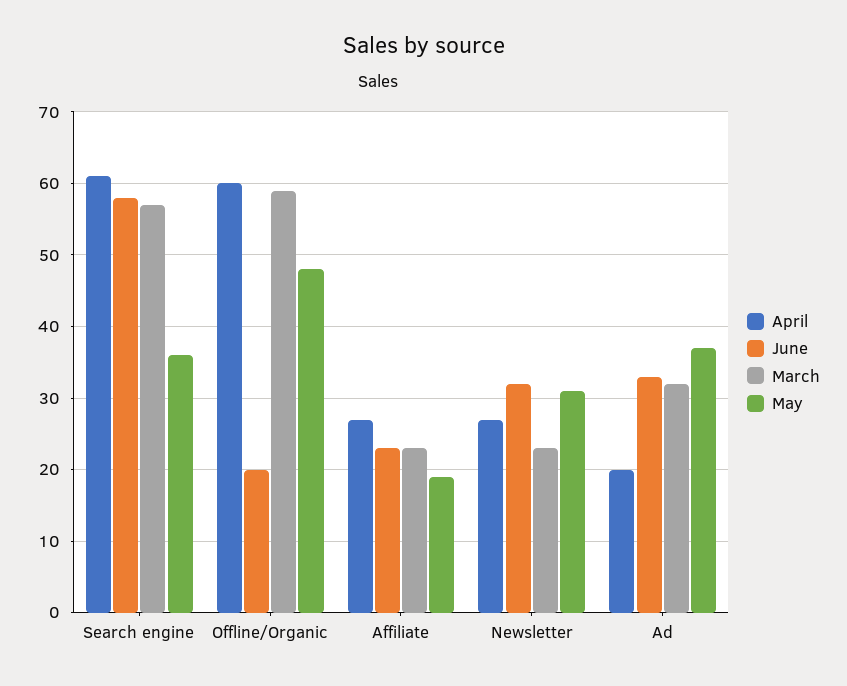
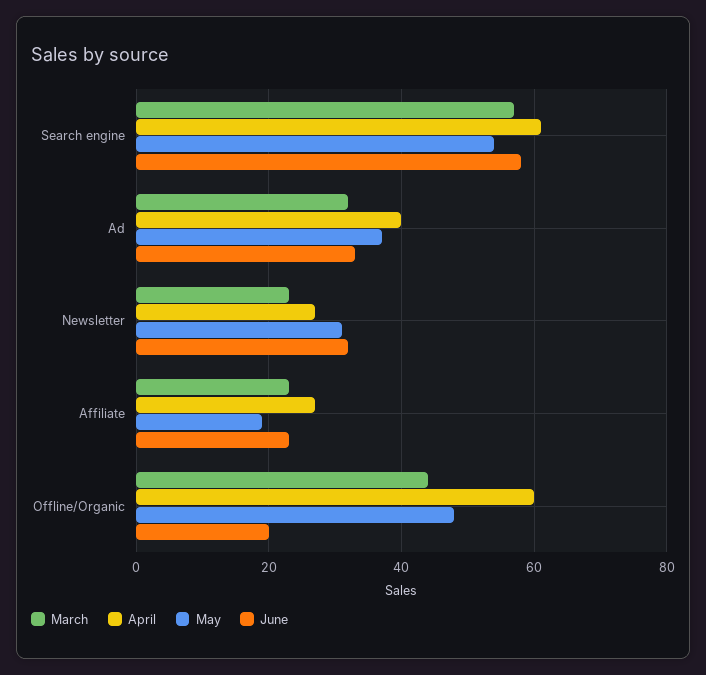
  {
    "April": {
      "Search engine": 61,
      "Offline/Organic": 60,
      "Affiliate": 27,
      "Newsletter": 27,
-     "Ad": 20
+     "Ad": 40
    },
    "June": {
      "Search engine": 58,
      "Offline/Organic": 20,
      "Affiliate": 23,
      "Newsletter": 32,
      "Ad": 33
    },
    "March": {
      "Search engine": 57,
-     "Offline/Organic": 59,
+     "Offline/Organic": 45,
      "Affiliate": 23,
      "Newsletter": 23,
      "Ad": 32
    },
    "May": {
-     "Search engine": 36,
+     "Search engine": 55,
      "Offline/Organic": 48,
      "Affiliate": 19,
      "Newsletter": 31,
      "Ad": 37
    }
  }

